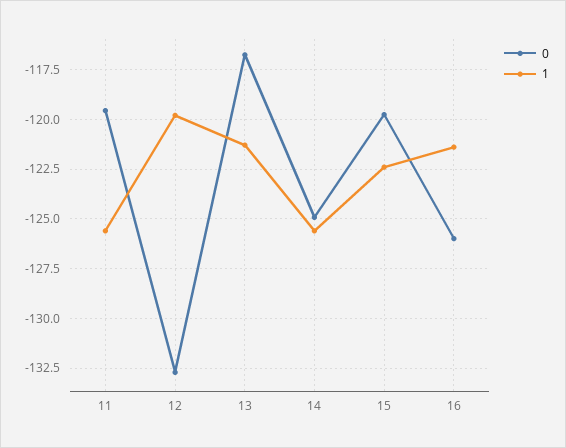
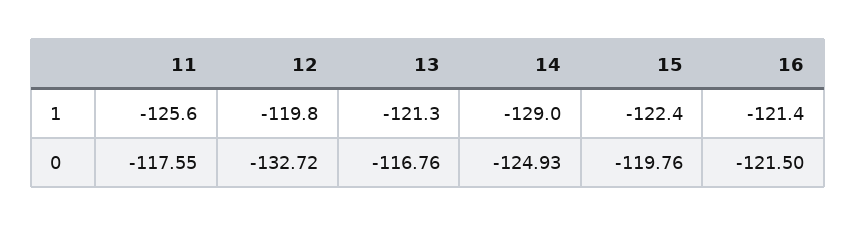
  {
    "0": {
-     "11": -119.5,
+     "11": -117.55,
      "12": -132.72,
      "13": -116.76,
      "14": -124.93,
      "15": -119.76,
-     "16": -126
+     "16": -121.5
    },
    "1": {
      "11": -125.6,
      "12": -119.8,
      "13": -121.3,
-     "14": -125.5,
+     "14": -129,
      "15": -122.4,
      "16": -121.4
    }
  }

